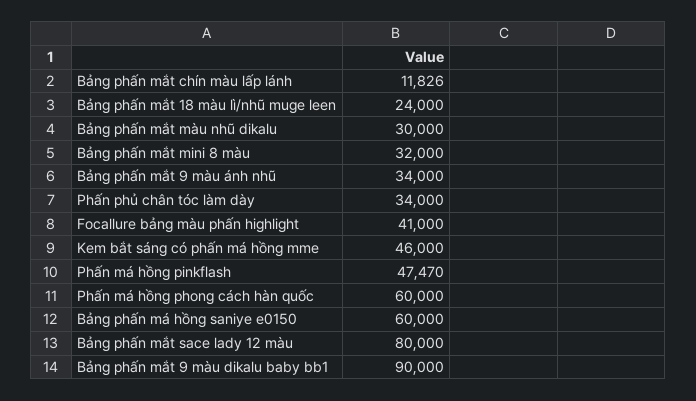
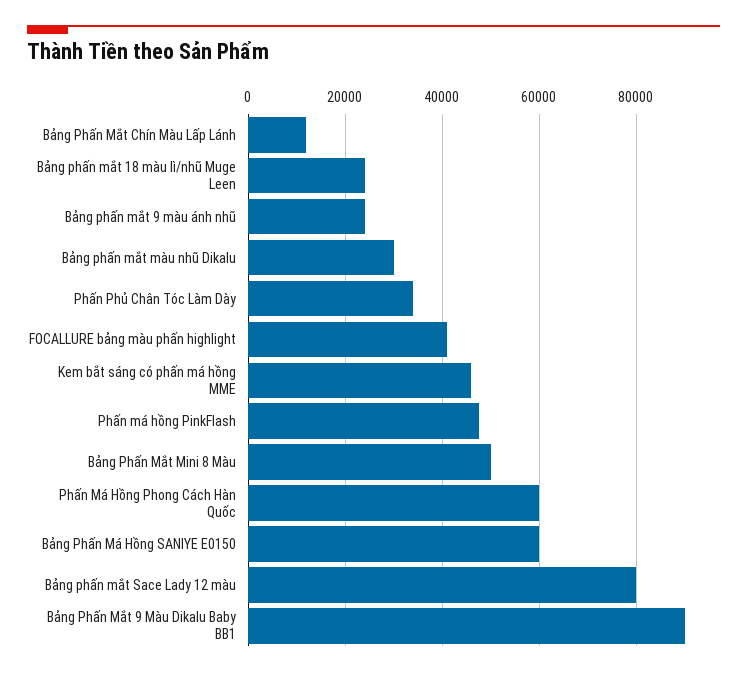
  {
    "Bảng phấn mắt chín màu lấp lánh": 11826,
    "Bảng phấn mắt 18 màu lì/nhũ muge leen": 24000,
    "Bảng phấn mắt màu nhũ dikalu": 30000,
-   "Bảng phấn mắt mini 8 màu": 32000,
+   "Bảng phấn mắt mini 8 màu": 50000,
-   "Bảng phấn mắt 9 màu ánh nhũ": 34000,
+   "Bảng phấn mắt 9 màu ánh nhũ": 24000,
    "Phấn phủ chân tóc làm dày": 34000,
    "Focallure bảng màu phấn highlight": 41000,
    "Kem bắt sáng có phấn má hồng mme": 46000,
    "Phấn má hồng pinkflash": 47470,
    "Phấn má hồng phong cách hàn quốc": 60000,
    "Bảng phấn má hồng saniye e0150": 60000,
    "Bảng phấn mắt sace lady 12 màu": 80000,
    "Bảng phấn mắt 9 màu dikalu baby bb1": 90000
  }

